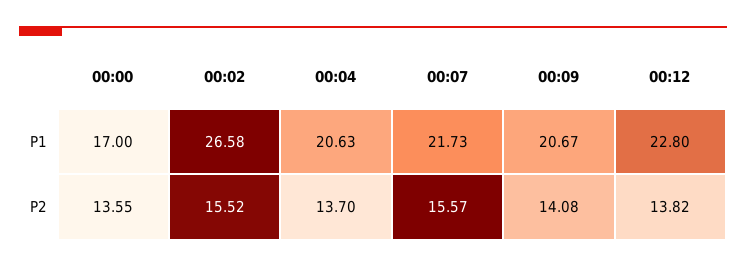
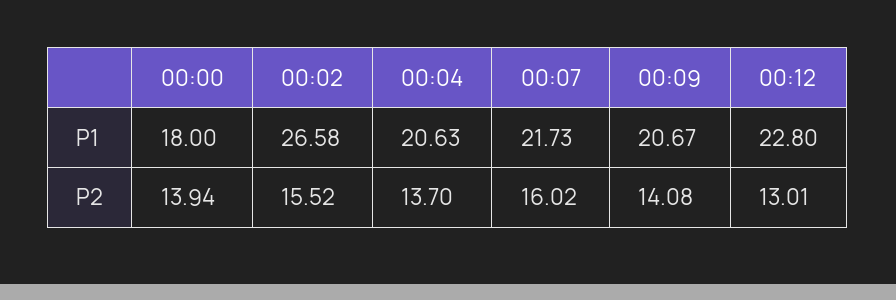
  {
    "00:00": {
-     "P1": 17,
+     "P1": 18,
-     "P2": 13.55
+     "P2": 13.94
    },
    "00:02": {
      "P1": 26.58,
      "P2": 15.52
    },
    "00:04": {
      "P1": 20.63,
      "P2": 13.7
    },
    "00:07": {
      "P1": 21.73,
-     "P2": 15.57
+     "P2": 16.02
    },
    "00:09": {
      "P1": 20.67,
      "P2": 14.08
    },
    "00:12": {
      "P1": 22.8,
-     "P2": 13.82
+     "P2": 13.01
    }
  }

